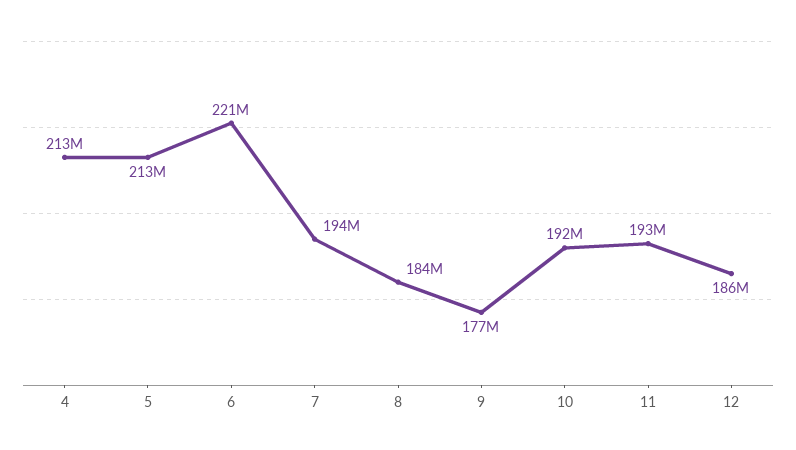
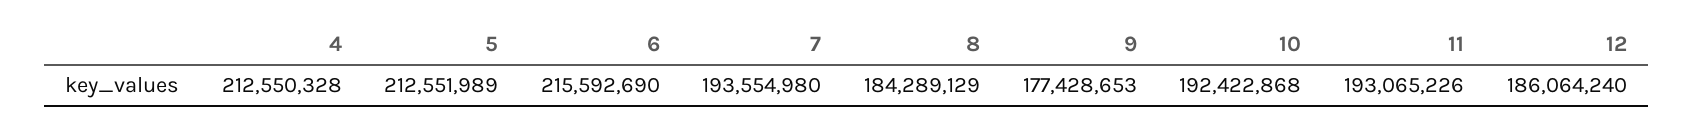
  {
    "4": 212550328,
    "5": 212551989,
-   "6": 221000000,
+   "6": 215592690,
    "7": 193554980,
    "8": 184289129,
    "9": 177428653,
    "10": 192422868,
    "11": 193065226,
    "12": 186064240
  }

